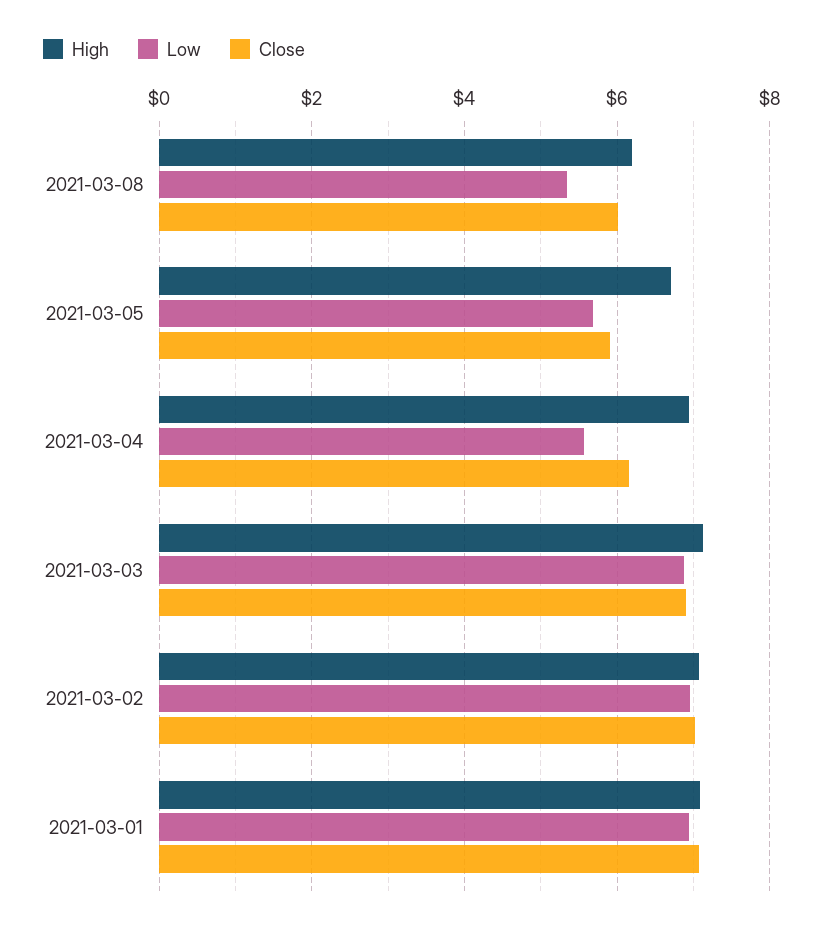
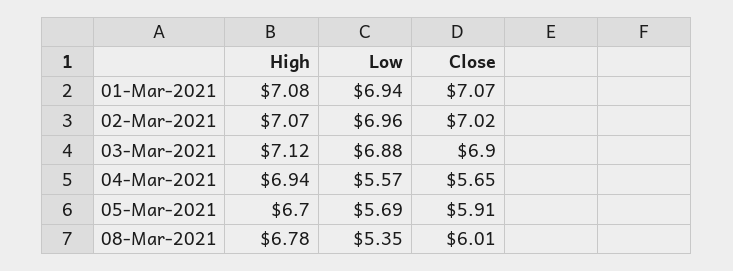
  {
    "High": {
-     "2021-03-08": 6.2,
+     "2021-03-08": 6.78,
      "2021-03-05": 6.7,
      "2021-03-04": 6.94,
      "2021-03-03": 7.12,
      "2021-03-02": 7.07,
      "2021-03-01": 7.08
    },
    "Low": {
      "2021-03-08": 5.35,
      "2021-03-05": 5.69,
      "2021-03-04": 5.57,
      "2021-03-03": 6.88,
      "2021-03-02": 6.96,
      "2021-03-01": 6.94
    },
    "Close": {
      "2021-03-08": 6.01,
      "2021-03-05": 5.91,
-     "2021-03-04": 6.2,
+     "2021-03-04": 5.65,
      "2021-03-03": 6.9,
      "2021-03-02": 7.02,
      "2021-03-01": 7.07
    }
  }

